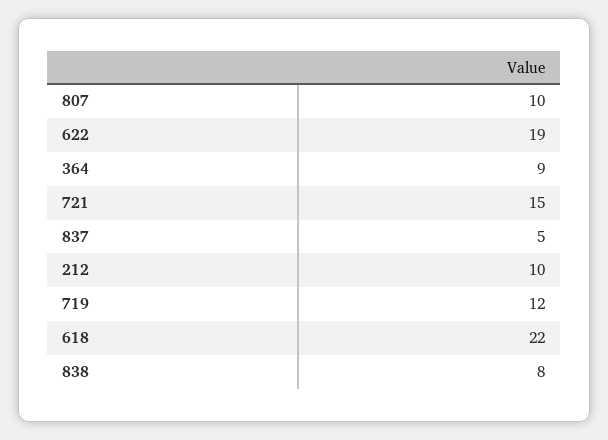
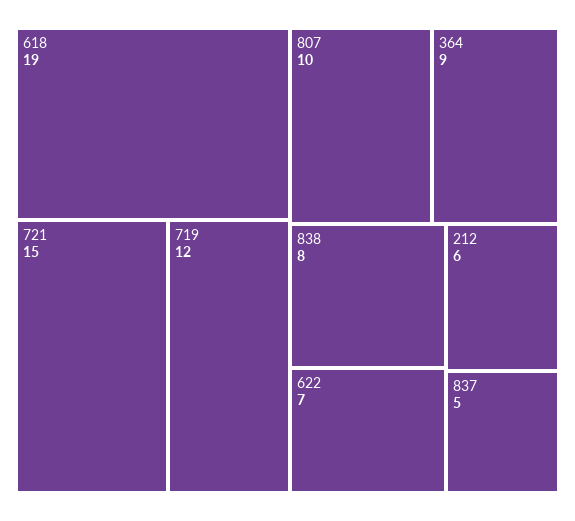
  {
    "807": 10,
-   "622": 19,
+   "622": 7,
    "364": 9,
    "721": 15,
    "837": 5,
-   "212": 10,
+   "212": 6,
    "719": 12,
-   "618": 22,
+   "618": 19,
    "838": 8
  }

